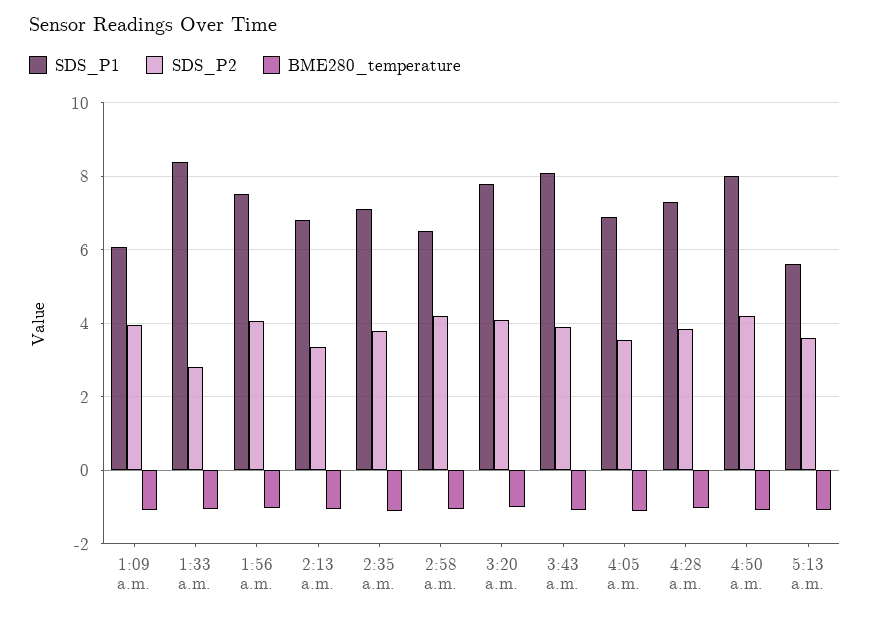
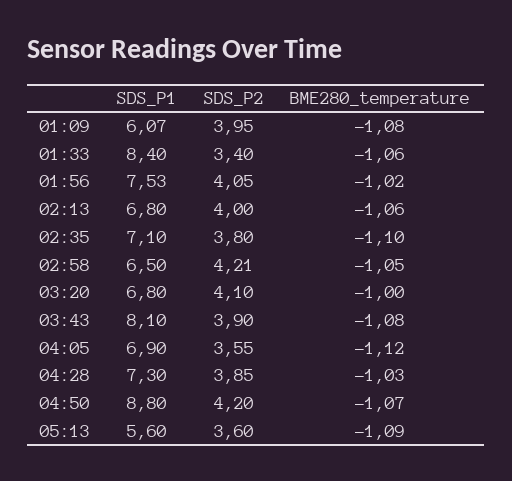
  {
    "SDS_P1": {
      "1:09 a.m.": 6.07,
      "1:33 a.m.": 8.4,
      "1:56 a.m.": 7.53,
      "2:13 a.m.": 6.8,
      "2:35 a.m.": 7.1,
      "2:58 a.m.": 6.5,
-     "3:20 a.m.": 7.8,
+     "3:20 a.m.": 6.8,
      "3:43 a.m.": 8.1,
      "4:05 a.m.": 6.9,
      "4:28 a.m.": 7.3,
-     "4:50 a.m.": 8,
+     "4:50 a.m.": 8.8,
      "5:13 a.m.": 5.6
    },
    "SDS_P2": {
      "1:09 a.m.": 3.95,
-     "1:33 a.m.": 2.8,
+     "1:33 a.m.": 3.4,
      "1:56 a.m.": 4.05,
-     "2:13 a.m.": 3.4,
+     "2:13 a.m.": 4,
      "2:35 a.m.": 3.8,
      "2:58 a.m.": 4.21,
      "3:20 a.m.": 4.1,
      "3:43 a.m.": 3.9,
      "4:05 a.m.": 3.55,
      "4:28 a.m.": 3.85,
      "4:50 a.m.": 4.2,
      "5:13 a.m.": 3.6
    },
    "BME280_temperature": {
      "1:09 a.m.": -1.08,
      "1:33 a.m.": -1.06,
      "1:56 a.m.": -1.02,
      "2:13 a.m.": -1.06,
      "2:35 a.m.": -1.1,
      "2:58 a.m.": -1.05,
      "3:20 a.m.": -1,
      "3:43 a.m.": -1.08,
      "4:05 a.m.": -1.12,
      "4:28 a.m.": -1.03,
      "4:50 a.m.": -1.07,
      "5:13 a.m.": -1.09
    }
  }

